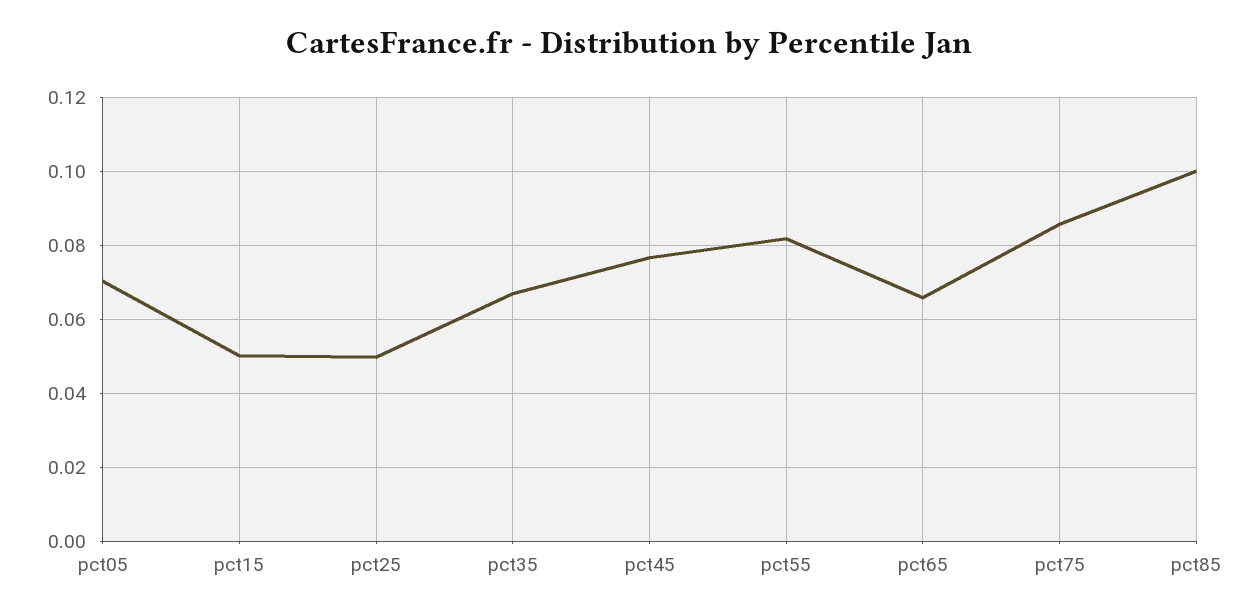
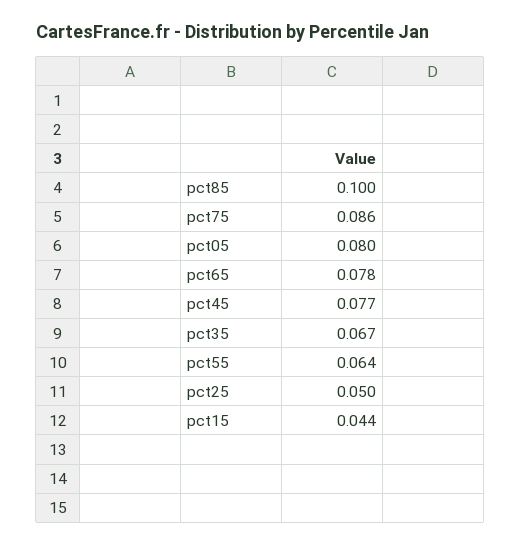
  {
-   "pct05": 0.07,
+   "pct05": 0.08,
-   "pct15": 0.05,
+   "pct15": 0.044,
    "pct25": 0.05,
    "pct35": 0.067,
    "pct45": 0.077,
-   "pct55": 0.082,
+   "pct55": 0.064,
-   "pct65": 0.066,
+   "pct65": 0.078,
    "pct75": 0.086,
    "pct85": 0.1
  }

